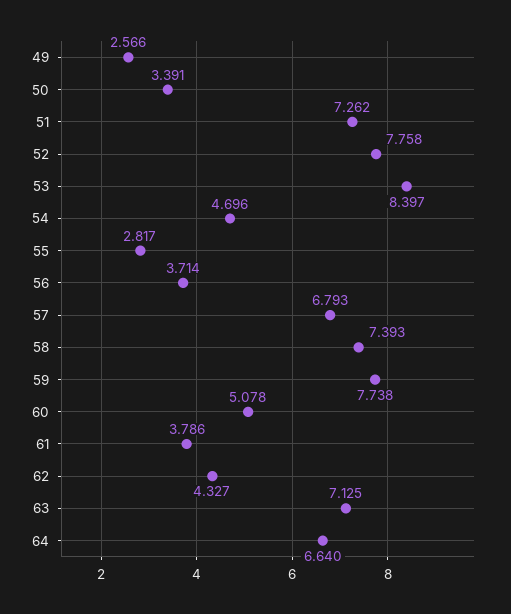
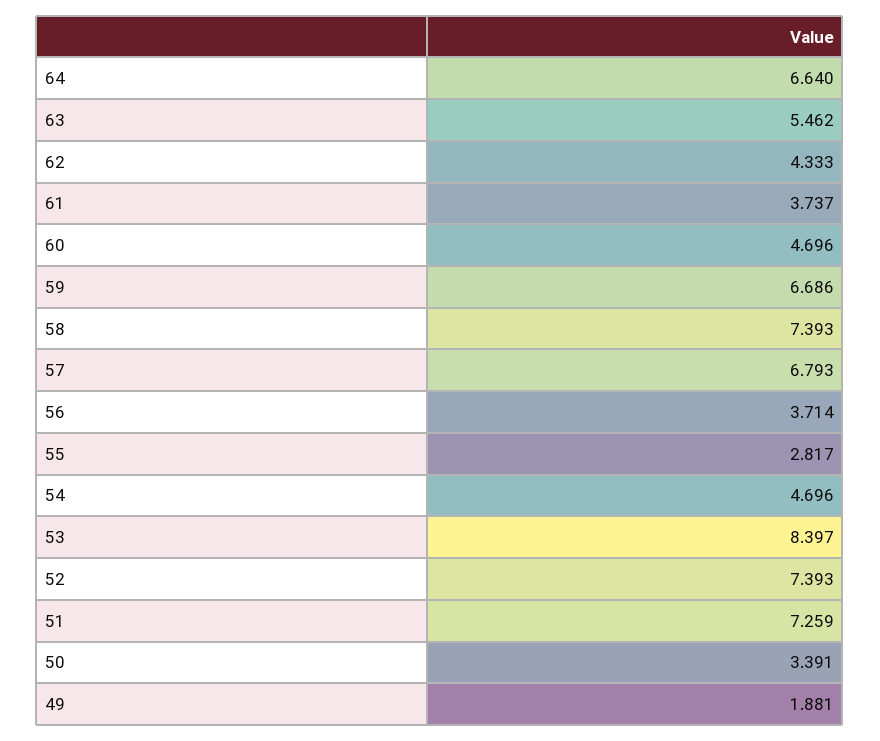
  {
-   "49": 2.566,
+   "49": 1.881,
    "50": 3.391,
-   "51": 7.262,
+   "51": 7.259,
-   "52": 7.758,
+   "52": 7.393,
    "53": 8.397,
    "54": 4.696,
    "55": 2.817,
    "56": 3.714,
    "57": 6.793,
    "58": 7.393,
-   "59": 7.738,
+   "59": 6.686,
-   "60": 5.078,
+   "60": 4.696,
-   "61": 3.786,
+   "61": 3.737,
-   "62": 4.327,
+   "62": 4.333,
-   "63": 7.125,
+   "63": 5.462,
    "64": 6.64
  }

